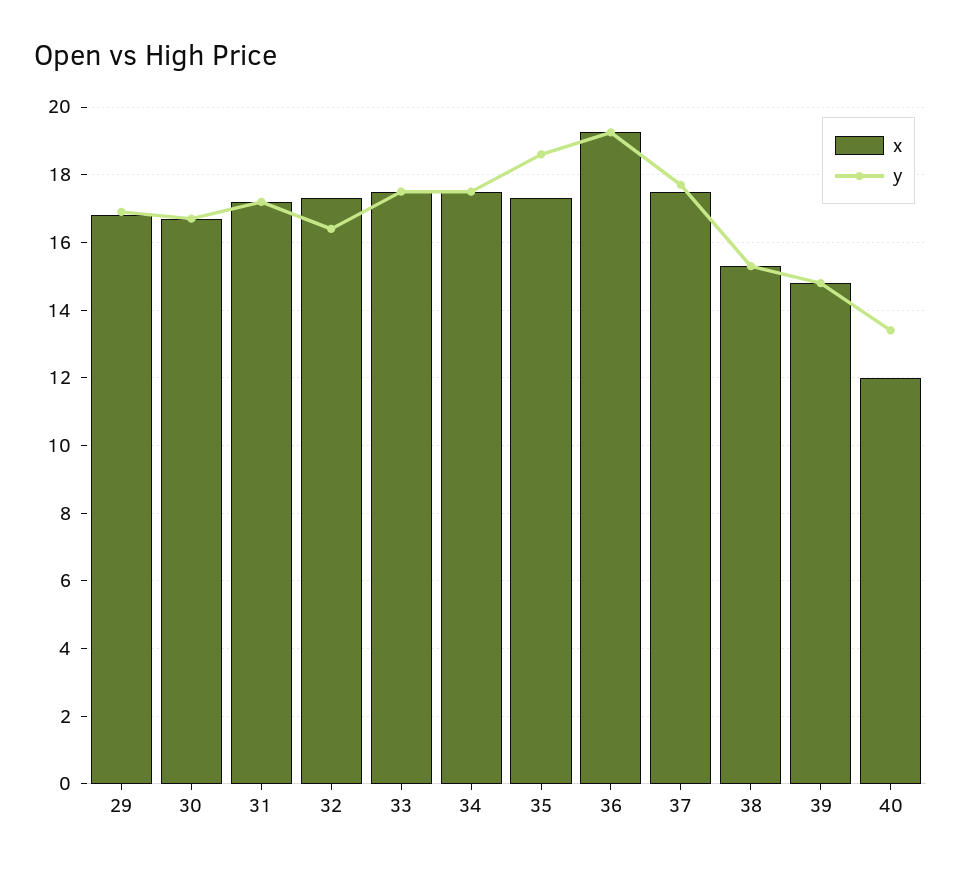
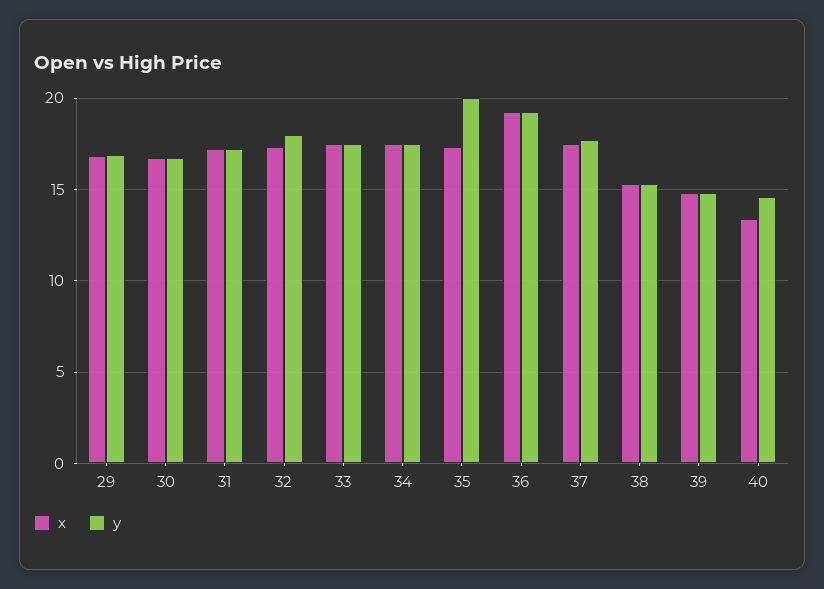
  {
    "x": {
      "29": 16.8,
      "30": 16.8,
      "31": 17.2,
      "32": 17.4,
      "33": 17.6,
      "34": 17.6,
      "35": 17.4,
      "36": 19.2,
      "37": 17.6,
      "38": 15.4,
      "39": 14.8,
-     "40": 12
+     "40": 13.5
    },
    "y": {
      "29": 17,
      "30": 16.8,
      "31": 17.2,
-     "32": 16.4,
+     "32": 18,
      "33": 17.6,
      "34": 17.6,
-     "35": 18.6,
+     "35": 20,
      "36": 19.2,
      "37": 17.8,
      "38": 15.4,
      "39": 14.8,
-     "40": 13.4
+     "40": 14.5
    }
  }

